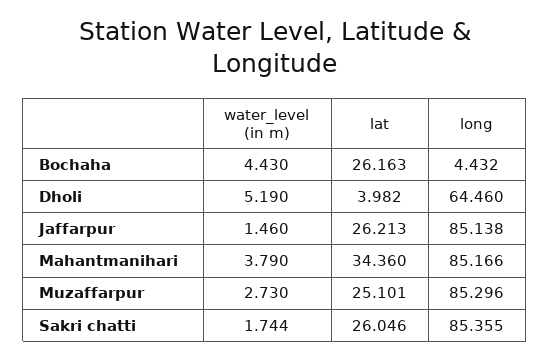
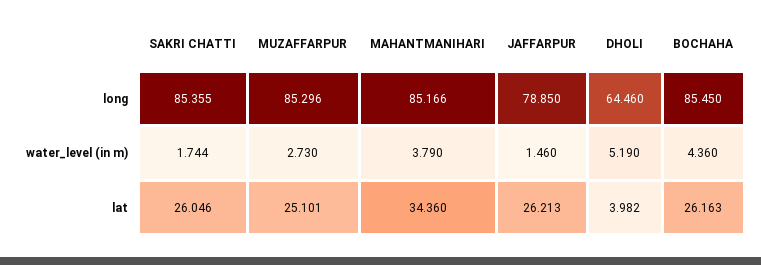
  {
    "water_level (in m)": {
-     "Bochaha": 4.43,
+     "Bochaha": 4.36,
      "Dholi": 5.19,
      "Jaffarpur": 1.46,
      "Mahantmanihari": 3.79,
      "Muzaffarpur": 2.73,
      "Sakri chatti": 1.744
    },
    "lat": {
      "Bochaha": 26.163,
      "Dholi": 3.982,
      "Jaffarpur": 26.213,
      "Mahantmanihari": 34.36,
      "Muzaffarpur": 25.101,
      "Sakri chatti": 26.046
    },
    "long": {
-     "Bochaha": 4.432,
+     "Bochaha": 85.45,
      "Dholi": 64.46,
-     "Jaffarpur": 85.138,
+     "Jaffarpur": 78.85,
      "Mahantmanihari": 85.166,
      "Muzaffarpur": 85.296,
      "Sakri chatti": 85.355
    }
  }

